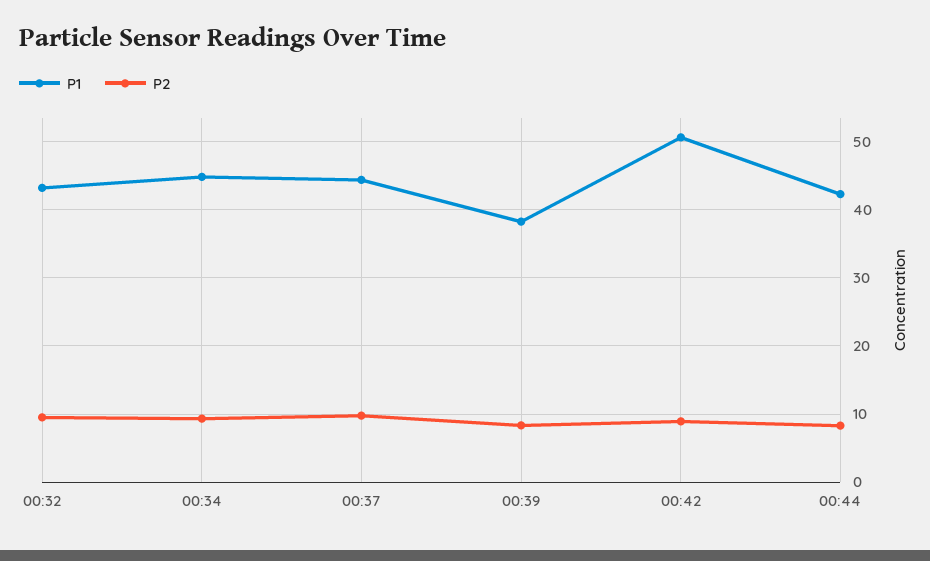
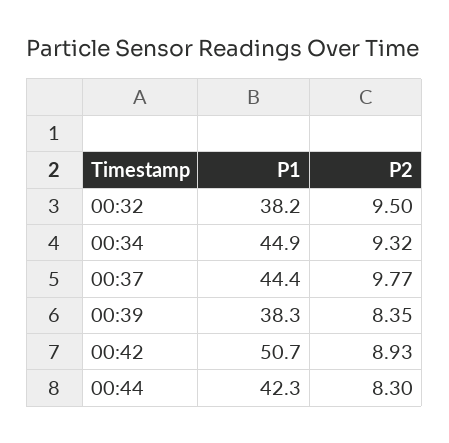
  {
    "P1": {
-     "00:32": 43,
+     "00:32": 38.2,
      "00:34": 44.9,
      "00:37": 44.4,
      "00:39": 38.3,
      "00:42": 50.7,
      "00:44": 42.3
    },
    "P2": {
      "00:32": 9.5,
      "00:34": 9.32,
      "00:37": 9.77,
      "00:39": 8.35,
      "00:42": 8.93,
      "00:44": 8.3
    }
  }

